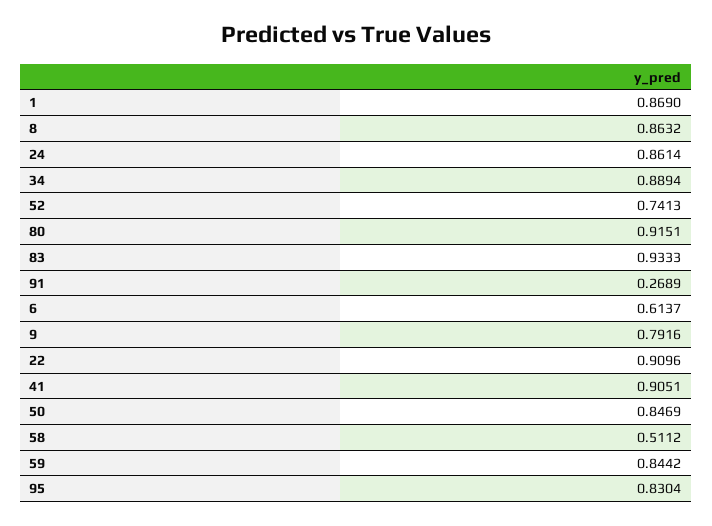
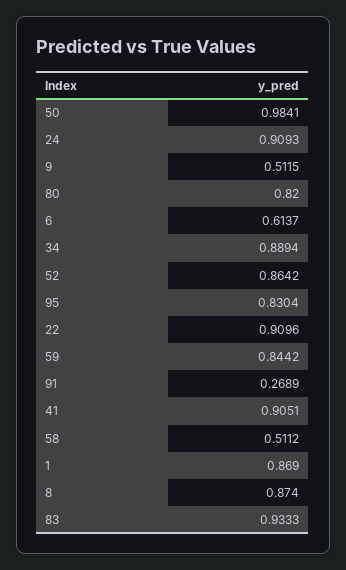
  {
    "1": 0.869,
-   "8": 0.8632,
+   "8": 0.874,
-   "24": 0.8614,
+   "24": 0.9093,
    "34": 0.8894,
-   "52": 0.7413,
+   "52": 0.8642,
-   "80": 0.9151,
+   "80": 0.82,
    "83": 0.9333,
    "91": 0.2689,
    "6": 0.6137,
-   "9": 0.7916,
+   "9": 0.5115,
    "22": 0.9096,
    "41": 0.9051,
-   "50": 0.8469,
+   "50": 0.9841,
    "58": 0.5112,
    "59": 0.8442,
    "95": 0.8304
  }

